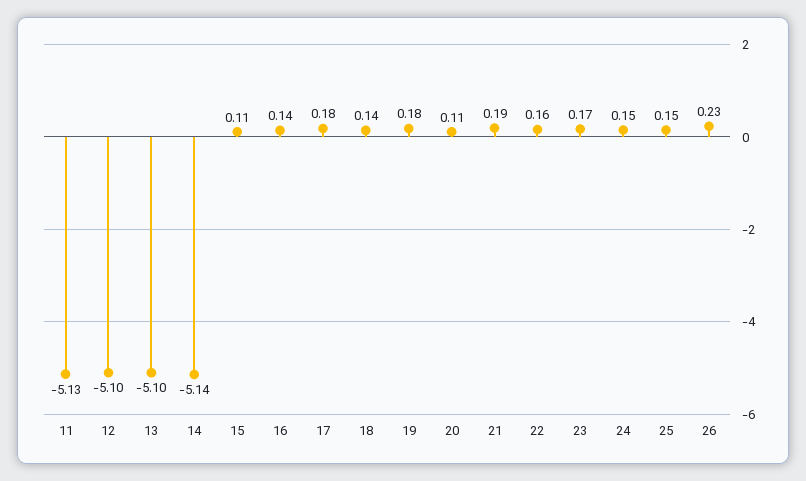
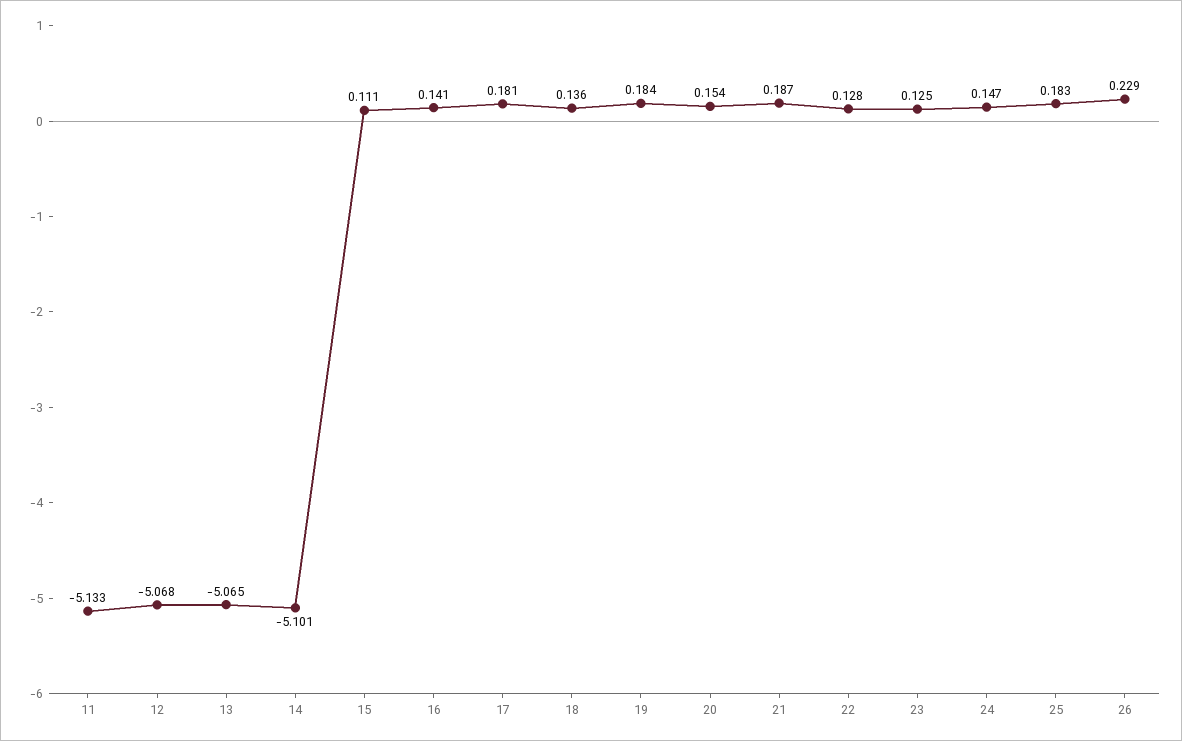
  {
    "11": -5.133,
-   "12": -5.1,
+   "12": -5.068,
-   "13": -5.1,
+   "13": -5.065,
-   "14": -5.14,
+   "14": -5.101,
    "15": 0.111,
    "16": 0.141,
    "17": 0.181,
    "18": 0.136,
    "19": 0.184,
-   "20": 0.11,
+   "20": 0.154,
    "21": 0.187,
-   "22": 0.16,
+   "22": 0.128,
-   "23": 0.17,
+   "23": 0.125,
    "24": 0.147,
-   "25": 0.15,
+   "25": 0.183,
    "26": 0.229
  }

